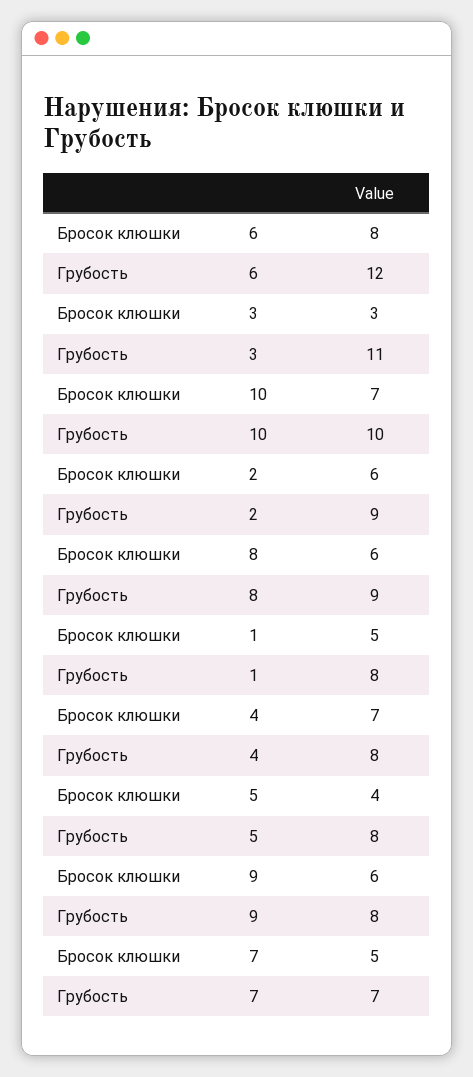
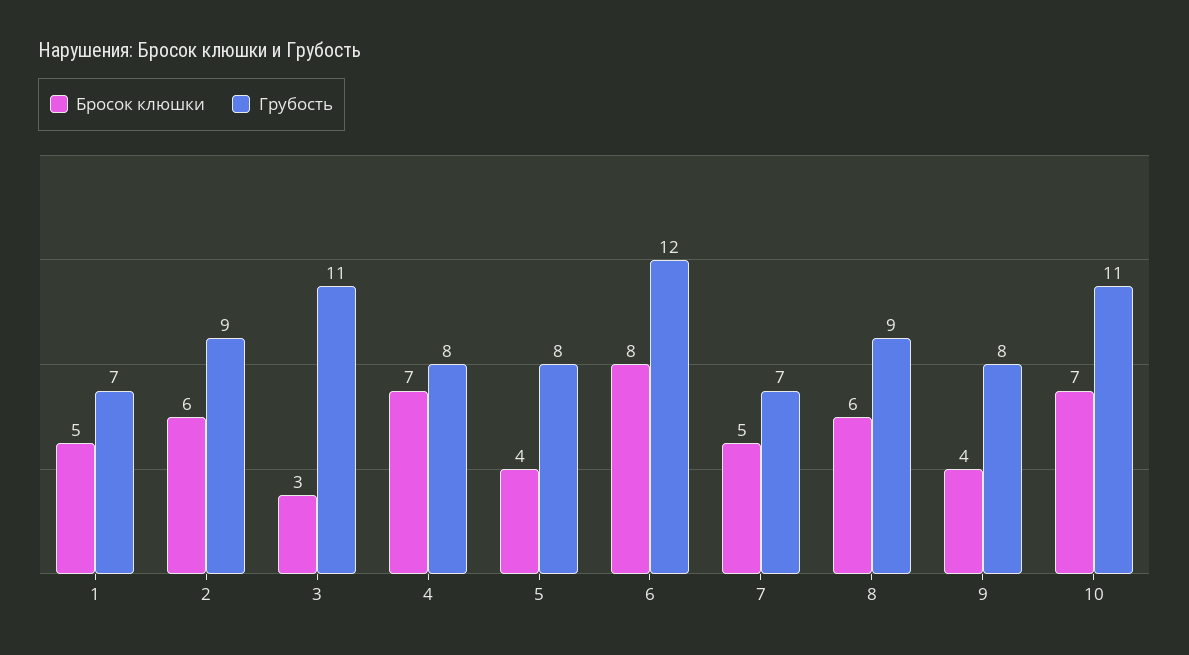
  {
    "Бросок клюшки": {
      "6": 8,
      "3": 3,
      "10": 7,
      "2": 6,
      "8": 6,
      "1": 5,
      "4": 7,
      "5": 4,
-     "9": 6,
+     "9": 4,
      "7": 5
    },
    "Грубость": {
      "6": 12,
      "3": 11,
-     "10": 10,
+     "10": 11,
      "2": 9,
      "8": 9,
-     "1": 8,
+     "1": 7,
      "4": 8,
      "5": 8,
      "9": 8,
      "7": 7
    }
  }

